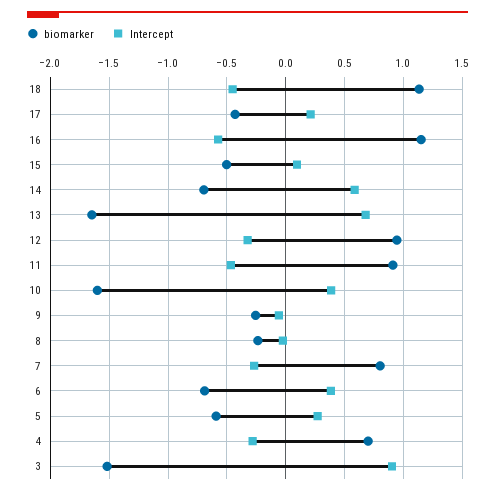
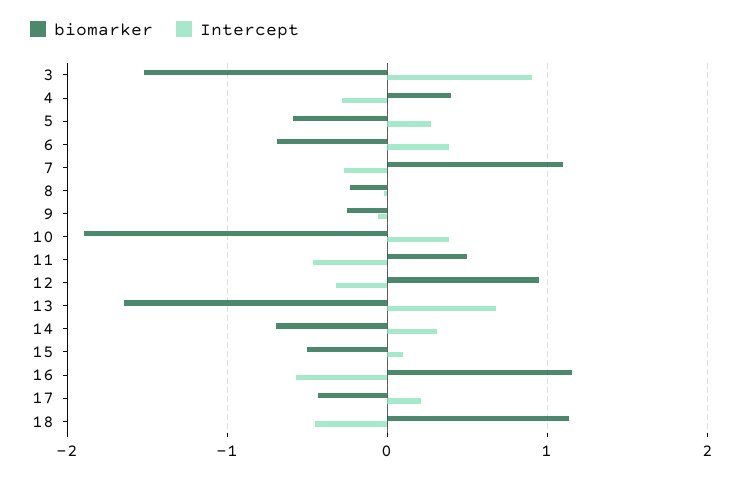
  {
    "biomarker": {
      "18": 1.1,
      "17": -0.4,
      "16": 1.2,
      "15": -0.5,
      "14": -0.7,
      "13": -1.6,
      "12": 0.9,
-     "11": 0.9,
+     "11": 0.5,
-     "10": -1.6,
+     "10": -1.9,
      "9": -0.3,
      "8": -0.2,
-     "7": 0.8,
+     "7": 1.1,
      "6": -0.7,
      "5": -0.6,
-     "4": 0.7,
+     "4": 0.4,
      "3": -1.5
    },
    "Intercept": {
      "18": -0.5,
      "17": 0.2,
      "16": -0.6,
      "15": 0.1,
-     "14": 0.6,
+     "14": 0.3,
      "13": 0.7,
      "12": -0.3,
      "11": -0.5,
      "10": 0.4,
      "9": -0.1,
      "8": 0,
      "7": -0.3,
      "6": 0.4,
      "5": 0.3,
      "4": -0.3,
      "3": 0.9
    }
  }

